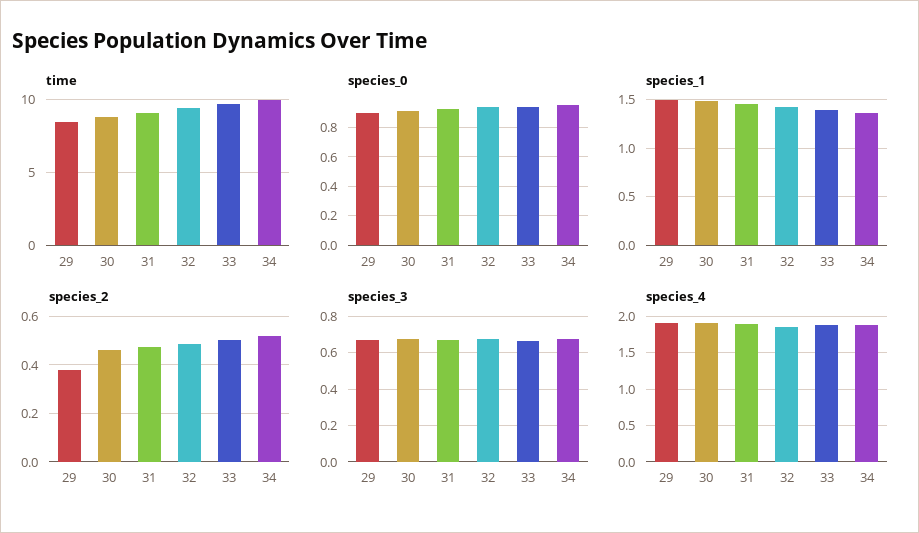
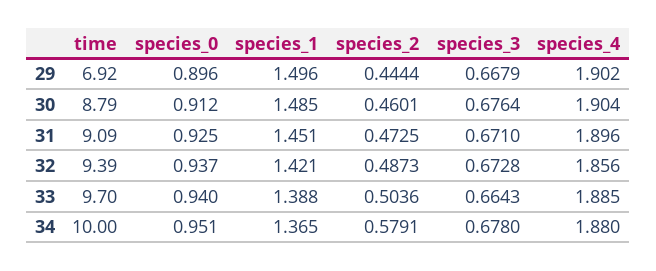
  {
    "time": {
-     "29": 8.5,
+     "29": 6.92,
      "30": 8.79,
      "31": 9.09,
      "32": 9.39,
      "33": 9.7,
      "34": 10
    },
    "species_0": {
      "29": 0.896,
      "30": 0.912,
      "31": 0.925,
      "32": 0.937,
      "33": 0.94,
      "34": 0.951
    },
    "species_1": {
      "29": 1.496,
      "30": 1.485,
      "31": 1.451,
      "32": 1.421,
      "33": 1.388,
      "34": 1.365
    },
    "species_2": {
-     "29": 0.375,
+     "29": 0.4444,
      "30": 0.4601,
      "31": 0.4725,
      "32": 0.4873,
      "33": 0.5036,
-     "34": 0.525
+     "34": 0.5791
    },
    "species_3": {
      "29": 0.6679,
      "30": 0.6764,
      "31": 0.671,
      "32": 0.6728,
      "33": 0.6643,
      "34": 0.678
    },
    "species_4": {
      "29": 1.902,
      "30": 1.904,
      "31": 1.896,
      "32": 1.856,
      "33": 1.885,
      "34": 1.88
    }
  }

